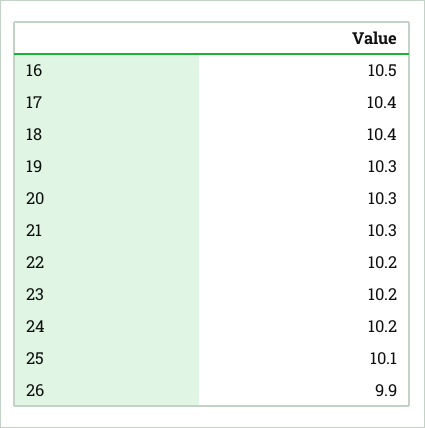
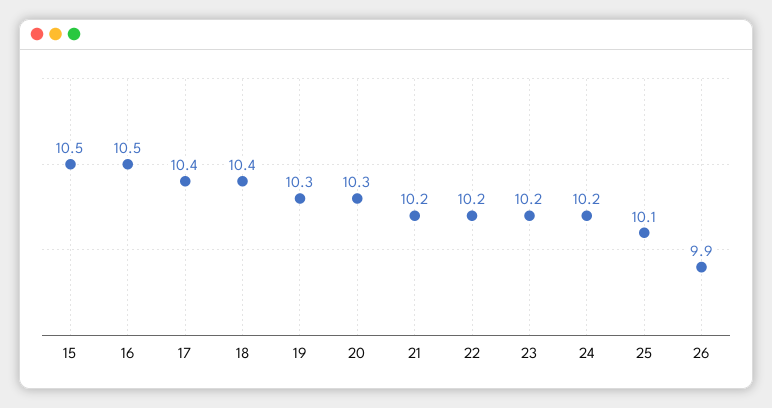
  {
    "16": 10.5,
    "17": 10.4,
    "18": 10.4,
    "19": 10.3,
    "20": 10.3,
-   "21": 10.3,
+   "21": 10.2,
    "22": 10.2,
    "23": 10.2,
    "24": 10.2,
    "25": 10.1,
-   "26": 9.9
+   "26": 9.9,
+   "15": 10.5
  }

